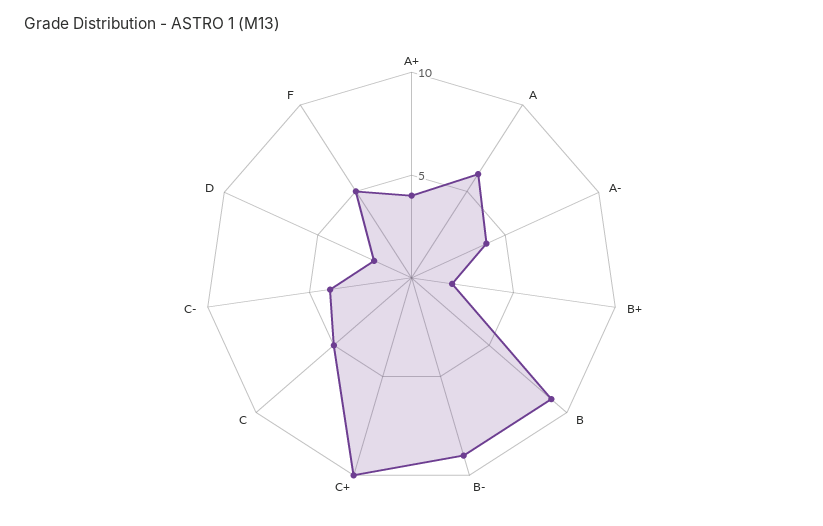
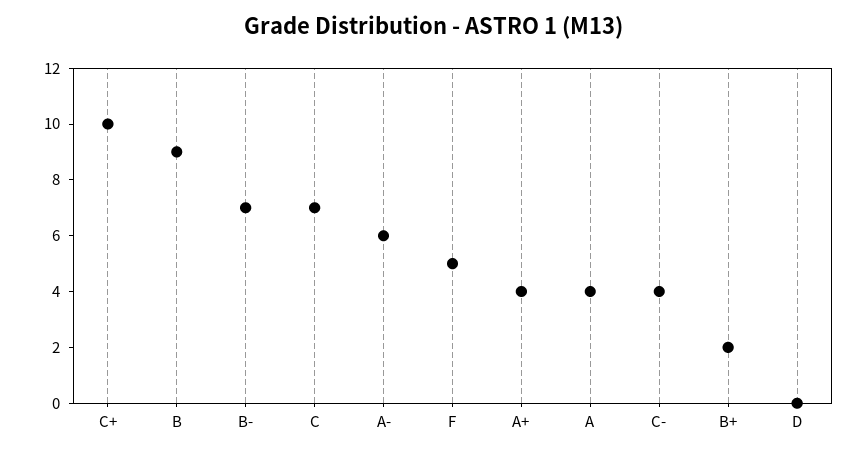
  {
    "A+": 4,
-   "A": 6,
+   "A": 4,
-   "A-": 4,
+   "A-": 6,
    "B+": 2,
    "B": 9,
-   "B-": 9,
+   "B-": 7,
    "C+": 10,
-   "C": 5,
+   "C": 7,
    "C-": 4,
-   "D": 2,
+   "D": 0,
    "F": 5
  }

